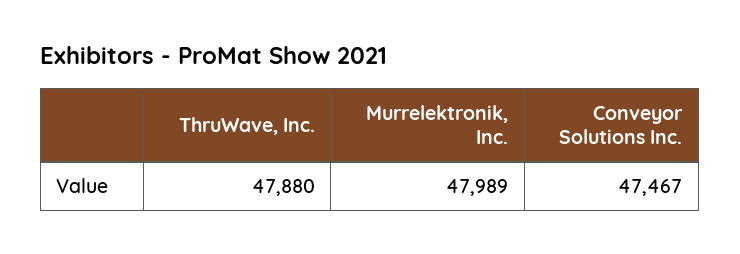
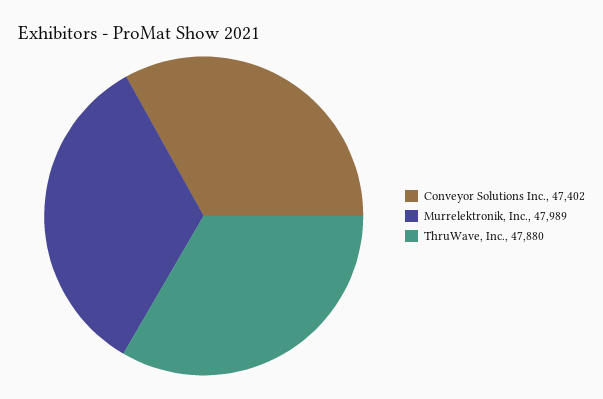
  {
    "ThruWave, Inc.": 47880,
    "Murrelektronik, Inc.": 47989,
-   "Conveyor Solutions Inc.": 47467
+   "Conveyor Solutions Inc.": 47402
  }

